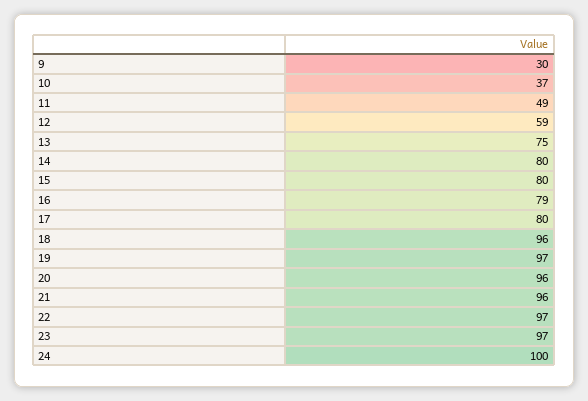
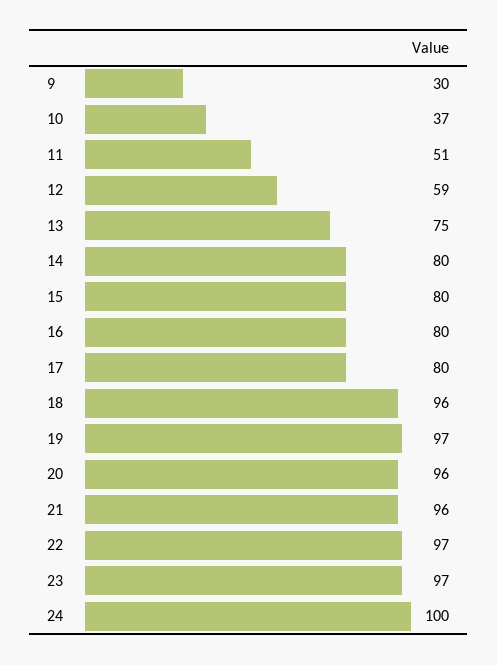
  {
    "9": 30,
    "10": 37,
-   "11": 49,
+   "11": 51,
    "12": 59,
    "13": 75,
    "14": 80,
    "15": 80,
-   "16": 79,
+   "16": 80,
    "17": 80,
    "18": 96,
    "19": 97,
    "20": 96,
    "21": 96,
    "22": 97,
    "23": 97,
    "24": 100
  }

